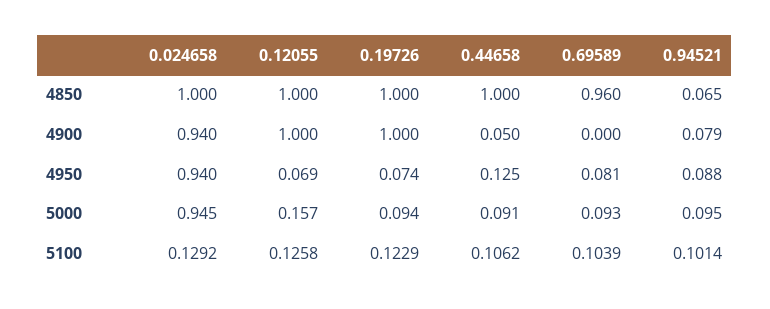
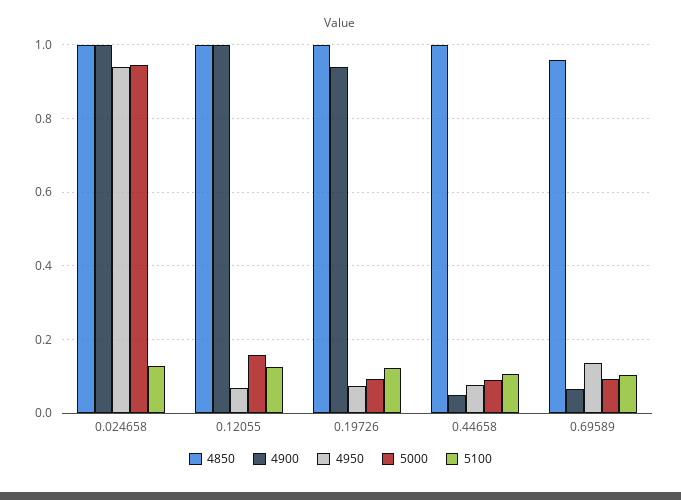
  {
    "4850": {
      "0.024658": 1,
      "0.12055": 1,
      "0.19726": 1,
      "0.44658": 1,
-     "0.69589": 0.96,
+     "0.69589": 0.96
-     "0.94521": 0.065
    },
    "4900": {
-     "0.024658": 0.94,
+     "0.024658": 1,
      "0.12055": 1,
-     "0.19726": 1,
+     "0.19726": 0.94,
      "0.44658": 0.05,
-     "0.69589": 0,
+     "0.69589": 0.06
-     "0.94521": 0.079
    },
    "4950": {
      "0.024658": 0.94,
      "0.12055": 0.069,
      "0.19726": 0.074,
-     "0.44658": 0.125,
+     "0.44658": 0.08,
-     "0.69589": 0.081,
+     "0.69589": 0.14
-     "0.94521": 0.088
    },
    "5000": {
      "0.024658": 0.945,
      "0.12055": 0.157,
      "0.19726": 0.094,
      "0.44658": 0.091,
-     "0.69589": 0.093,
+     "0.69589": 0.093
-     "0.94521": 0.095
    },
    "5100": {
      "0.024658": 0.1292,
      "0.12055": 0.1258,
      "0.19726": 0.1229,
      "0.44658": 0.1062,
-     "0.69589": 0.1039,
+     "0.69589": 0.1039
-     "0.94521": 0.1014
    }
  }

